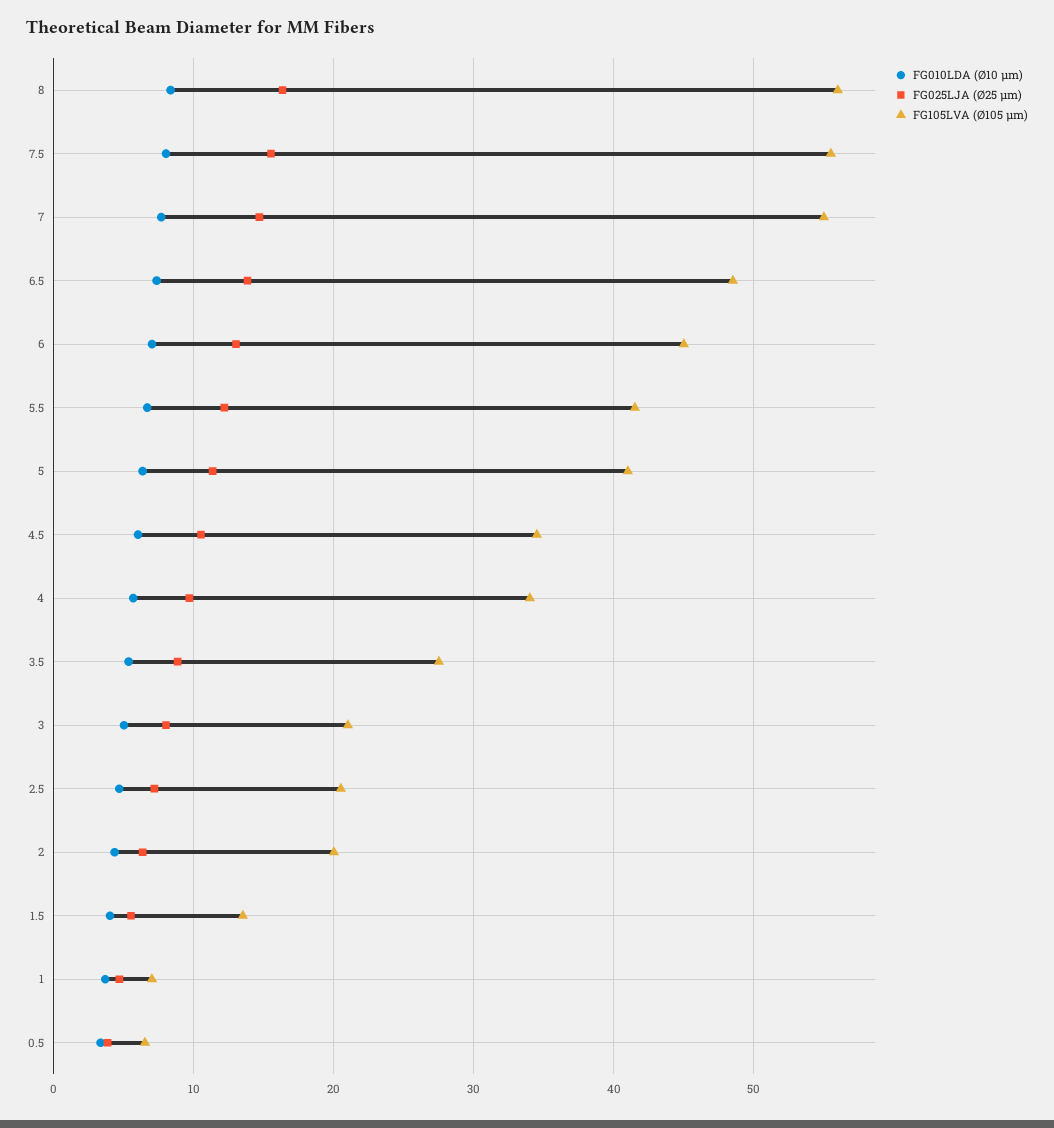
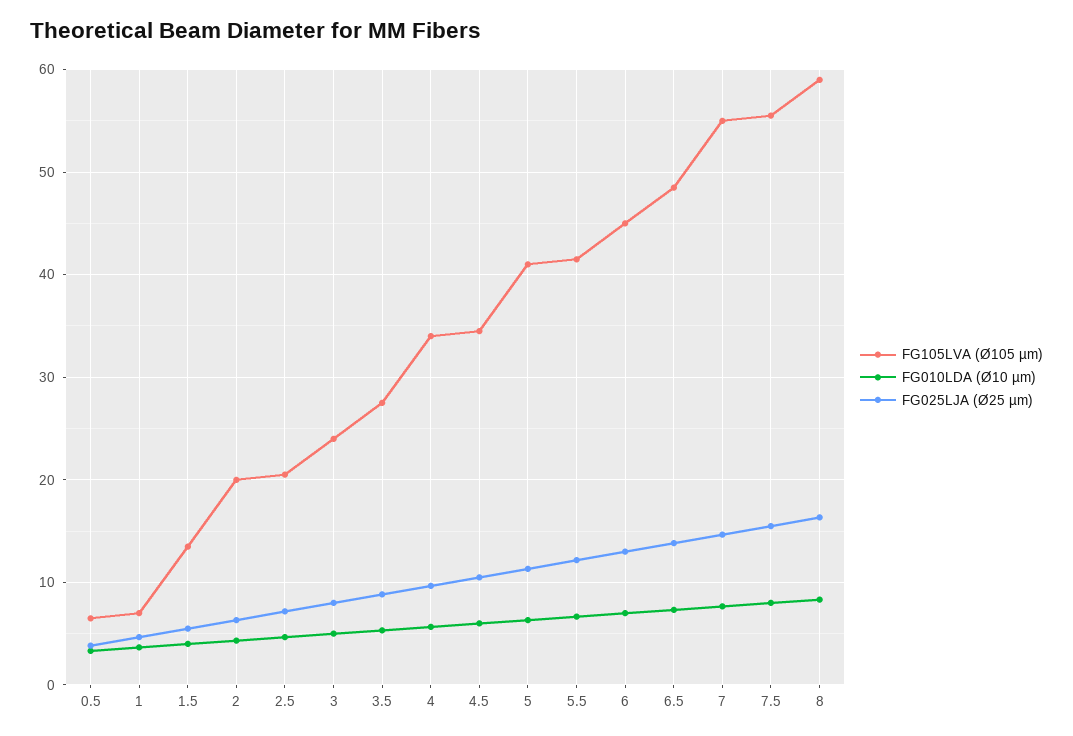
  {
    "FG010LDA (Ø10 µm)": {
      "8": 8,
      "7.5": 8,
      "7": 8,
      "6.5": 7,
      "6": 7,
      "5.5": 7,
      "5": 6,
      "4.5": 6,
      "4": 6,
      "3.5": 5,
      "3": 5,
      "2.5": 5,
      "2": 4,
      "1.5": 4,
      "1": 4,
      "0.5": 3
    },
    "FG025LJA (Ø25 µm)": {
      "8": 16,
      "7.5": 16,
      "7": 15,
      "6.5": 14,
      "6": 13,
      "5.5": 12,
      "5": 11,
      "4.5": 11,
      "4": 10,
      "3.5": 9,
      "3": 8,
      "2.5": 7,
      "2": 6,
      "1.5": 6,
      "1": 5,
      "0.5": 4
    },
    "FG105LVA (Ø105 µm)": {
-     "8": 56,
+     "8": 59,
      "7.5": 56,
      "7": 55,
      "6.5": 49,
      "6": 45,
      "5.5": 42,
      "5": 41,
      "4.5": 35,
      "4": 34,
      "3.5": 28,
-     "3": 21,
+     "3": 24,
      "2.5": 21,
      "2": 20,
      "1.5": 14,
      "1": 7,
      "0.5": 7
    }
  }

